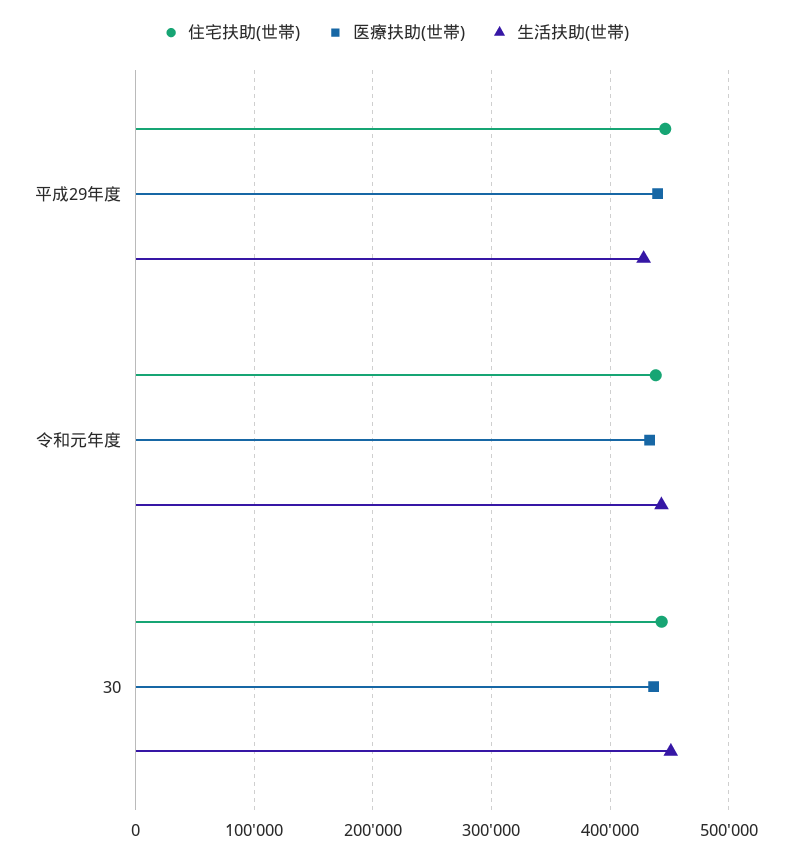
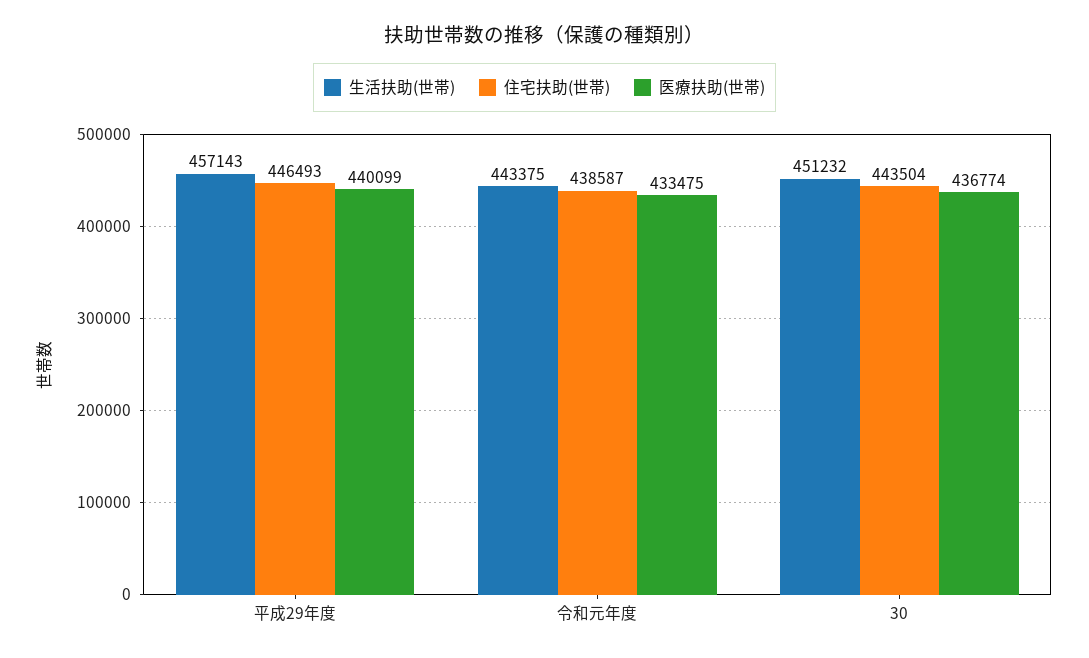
  {
    "住宅扶助(世帯)": {
      "平成29年度": 446493,
      "令和元年度": 438587,
      "30": 443504
    },
    "医療扶助(世帯)": {
      "平成29年度": 440099,
      "令和元年度": 433475,
      "30": 436774
    },
    "生活扶助(世帯)": {
-     "平成29年度": 430000,
+     "平成29年度": 457143,
      "令和元年度": 443375,
      "30": 451232
    }
  }

